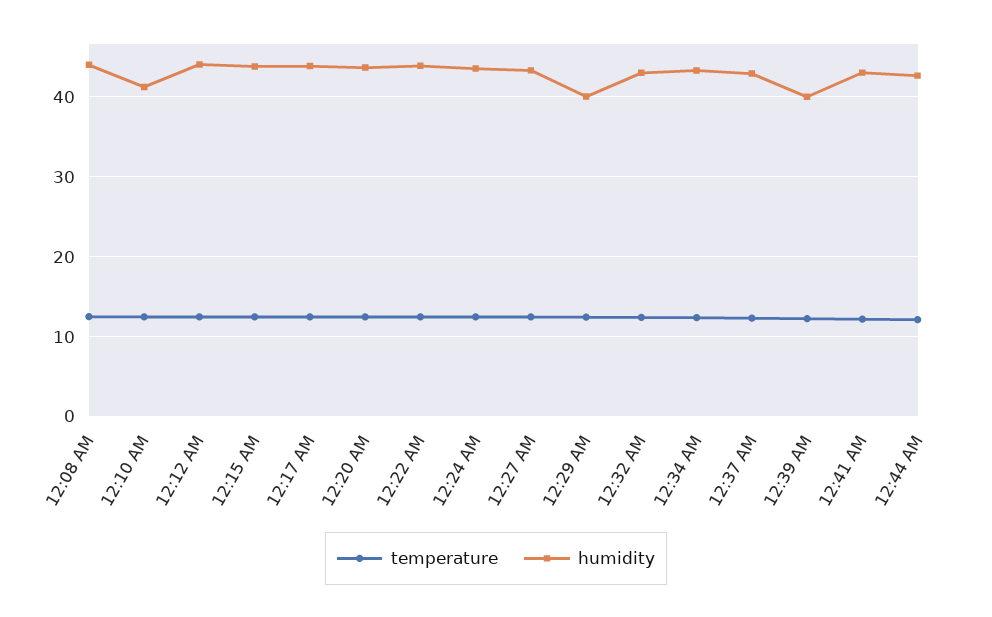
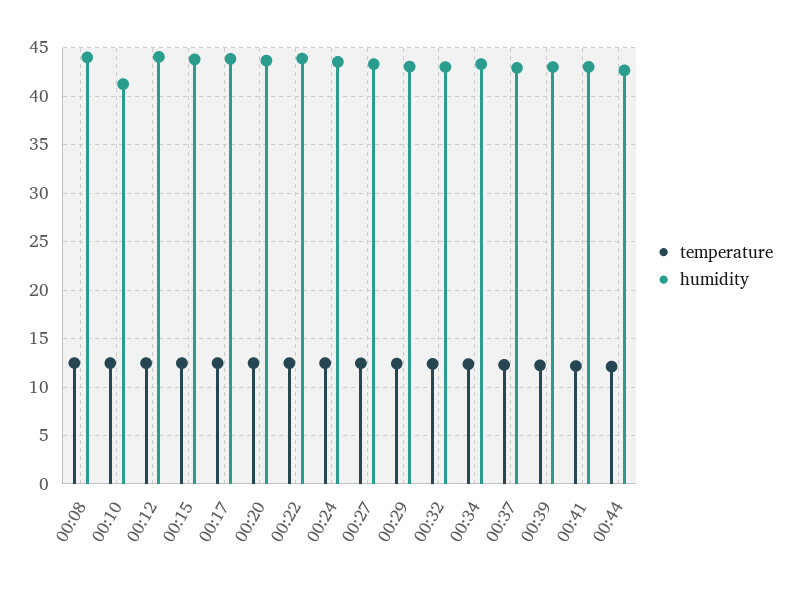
  {
    "temperature": {
      "12:08 AM": 12,
      "12:10 AM": 12,
      "12:12 AM": 12,
      "12:15 AM": 12,
      "12:17 AM": 12,
      "12:20 AM": 12,
      "12:22 AM": 12,
      "12:24 AM": 12,
      "12:27 AM": 12,
      "12:29 AM": 12,
      "12:32 AM": 12,
      "12:34 AM": 12,
      "12:37 AM": 12,
      "12:39 AM": 12,
      "12:41 AM": 12,
      "12:44 AM": 12
    },
    "humidity": {
      "12:08 AM": 44,
      "12:10 AM": 41,
      "12:12 AM": 44,
      "12:15 AM": 44,
      "12:17 AM": 44,
      "12:20 AM": 44,
      "12:22 AM": 44,
      "12:24 AM": 44,
      "12:27 AM": 43,
-     "12:29 AM": 40,
+     "12:29 AM": 43,
      "12:32 AM": 43,
      "12:34 AM": 43,
      "12:37 AM": 43,
-     "12:39 AM": 40,
+     "12:39 AM": 43,
      "12:41 AM": 43,
      "12:44 AM": 43
    }
  }

